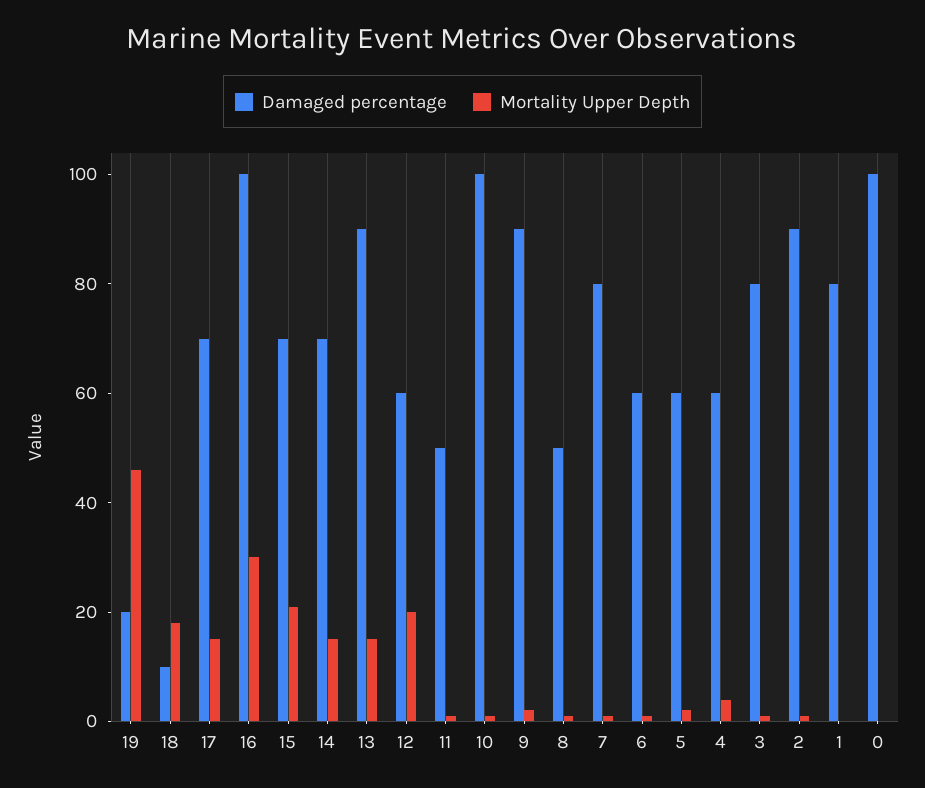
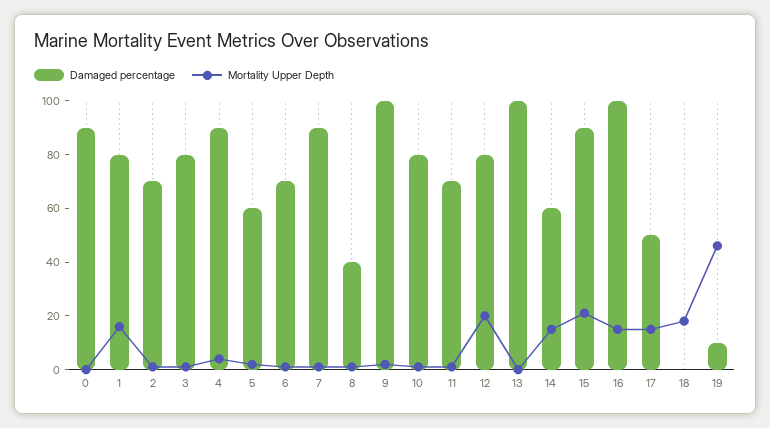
  {
    "Damaged percentage": {
-     "19": 20,
+     "19": 10,
-     "18": 10,
+     "18": 0,
-     "17": 70,
+     "17": 50,
      "16": 100,
-     "15": 70,
+     "15": 90,
-     "14": 70,
+     "14": 60,
-     "13": 90,
+     "13": 100,
-     "12": 60,
+     "12": 80,
-     "11": 50,
+     "11": 70,
-     "10": 100,
+     "10": 80,
-     "9": 90,
+     "9": 100,
-     "8": 50,
+     "8": 40,
-     "7": 80,
+     "7": 90,
-     "6": 60,
+     "6": 70,
      "5": 60,
-     "4": 60,
+     "4": 90,
      "3": 80,
-     "2": 90,
+     "2": 70,
      "1": 80,
-     "0": 100
+     "0": 90
    },
    "Mortality Upper Depth": {
      "19": 45,
      "18": 20,
      "17": 15,
-     "16": 30,
+     "16": 15,
      "15": 20,
      "14": 15,
-     "13": 15,
+     "13": 0,
      "12": 20,
      "11": 0,
      "10": 0,
      "9": 0,
      "8": 0,
      "7": 0,
      "6": 0,
      "5": 0,
      "4": 5,
      "3": 0,
      "2": 0,
-     "1": 0,
+     "1": 15,
      "0": 0
    }
  }

